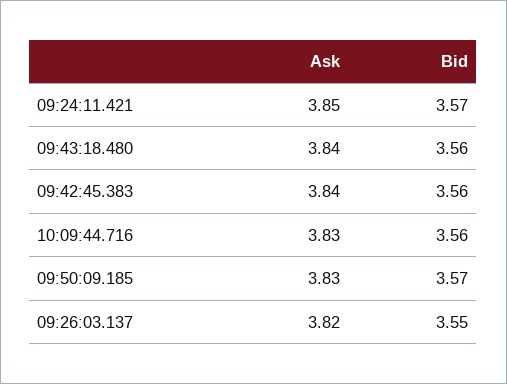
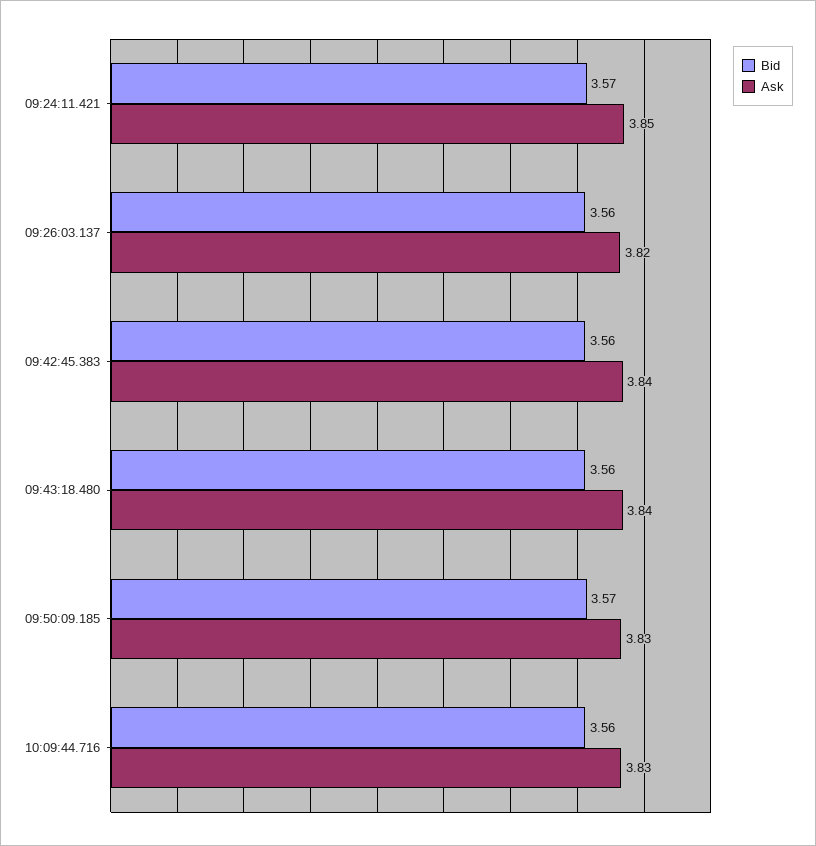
  {
    "Ask": {
      "09:24:11.421": 3.85,
      "09:43:18.480": 3.84,
      "09:42:45.383": 3.84,
      "10:09:44.716": 3.83,
      "09:50:09.185": 3.83,
      "09:26:03.137": 3.82
    },
    "Bid": {
      "09:24:11.421": 3.57,
      "09:43:18.480": 3.56,
      "09:42:45.383": 3.56,
      "10:09:44.716": 3.56,
      "09:50:09.185": 3.57,
-     "09:26:03.137": 3.55
+     "09:26:03.137": 3.56
    }
  }

